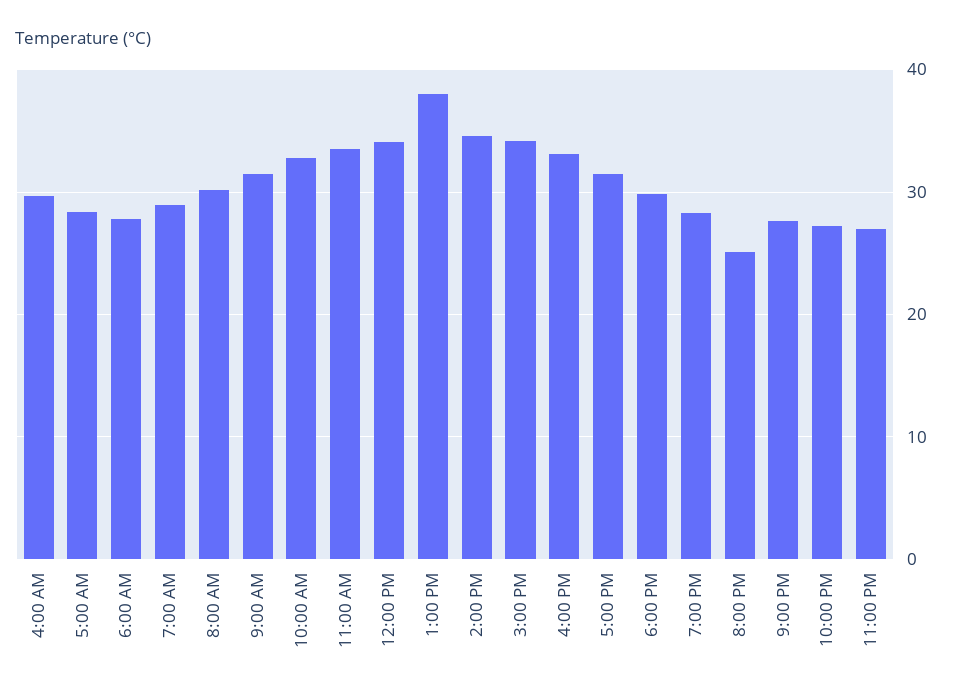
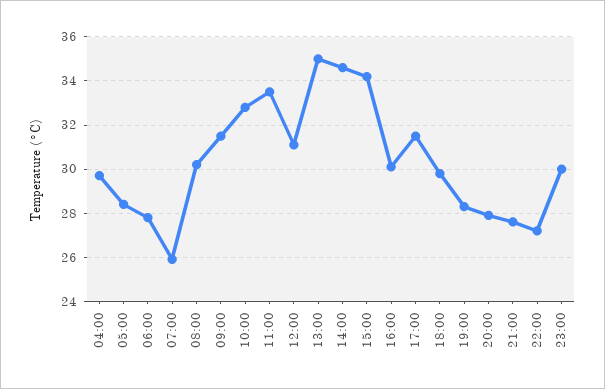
  {
    "4:00 AM": 29.5,
    "5:00 AM": 28.5,
    "6:00 AM": 28,
-   "7:00 AM": 29,
+   "7:00 AM": 26,
    "8:00 AM": 30,
    "9:00 AM": 31.5,
    "10:00 AM": 33,
    "11:00 AM": 33.5,
-   "12:00 PM": 34,
+   "12:00 PM": 31,
-   "1:00 PM": 38,
+   "1:00 PM": 35,
    "2:00 PM": 34.5,
    "3:00 PM": 34,
-   "4:00 PM": 33,
+   "4:00 PM": 30,
    "5:00 PM": 31.5,
    "6:00 PM": 30,
    "7:00 PM": 28.5,
-   "8:00 PM": 25,
+   "8:00 PM": 28,
    "9:00 PM": 27.5,
    "10:00 PM": 27,
-   "11:00 PM": 27
+   "11:00 PM": 30
  }

